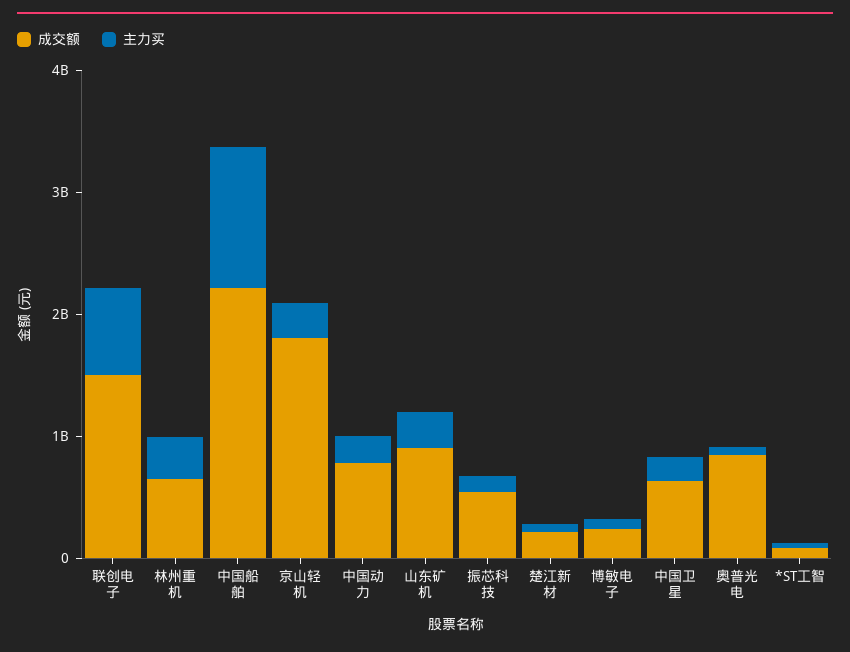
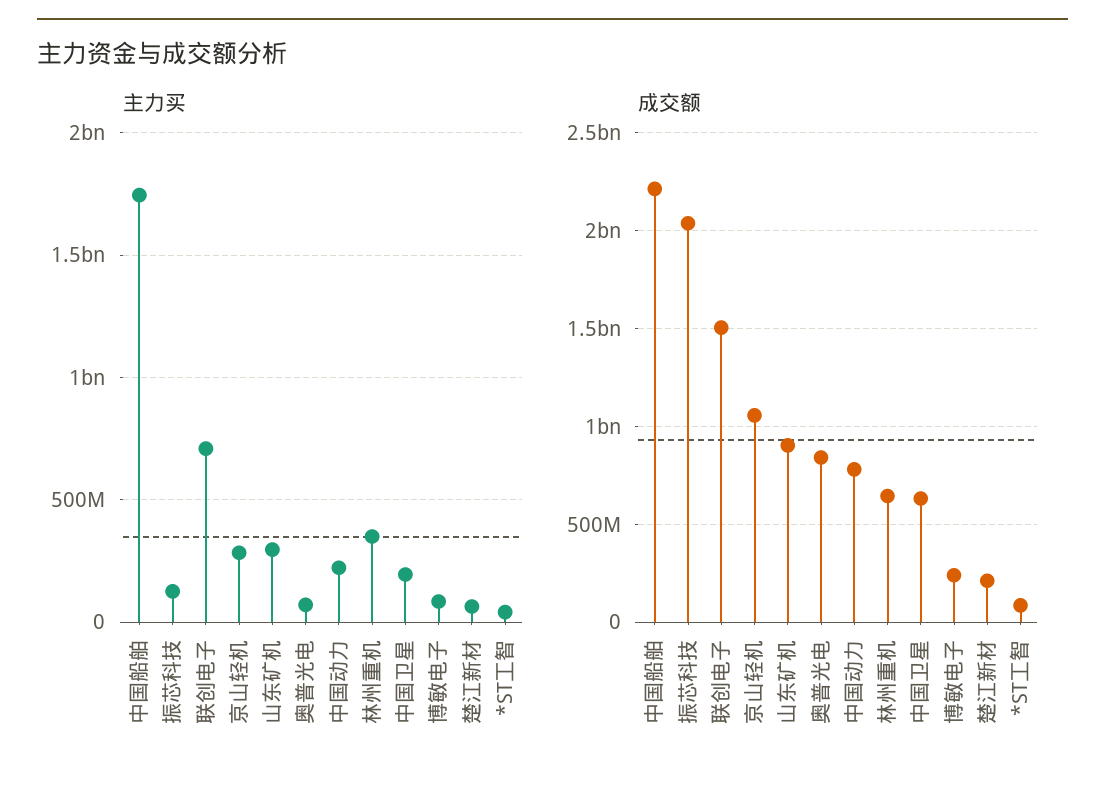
  {
    "成交额": {
      "联创电子": 1500000000,
      "林州重机": 650000000,
      "中国船舶": 2200000000,
-     "京山轻机": 1800000000,
+     "京山轻机": 1050000000,
      "中国动力": 800000000,
      "山东矿机": 900000000,
-     "振芯科技": 600000000,
+     "振芯科技": 2050000000,
      "楚江新材": 200000000,
      "博敏电子": 250000000,
      "中国卫星": 650000000,
      "奥普光电": 850000000,
      "*ST工智": 100000000
    },
    "主力买": {
      "联创电子": 700000000,
      "林州重机": 350000000,
-     "中国船舶": 1200000000,
+     "中国船舶": 1750000000,
      "京山轻机": 300000000,
      "中国动力": 200000000,
      "山东矿机": 300000000,
      "振芯科技": 150000000,
      "楚江新材": 50000000,
      "博敏电子": 100000000,
      "中国卫星": 200000000,
      "奥普光电": 50000000,
      "*ST工智": 50000000
    }
  }

